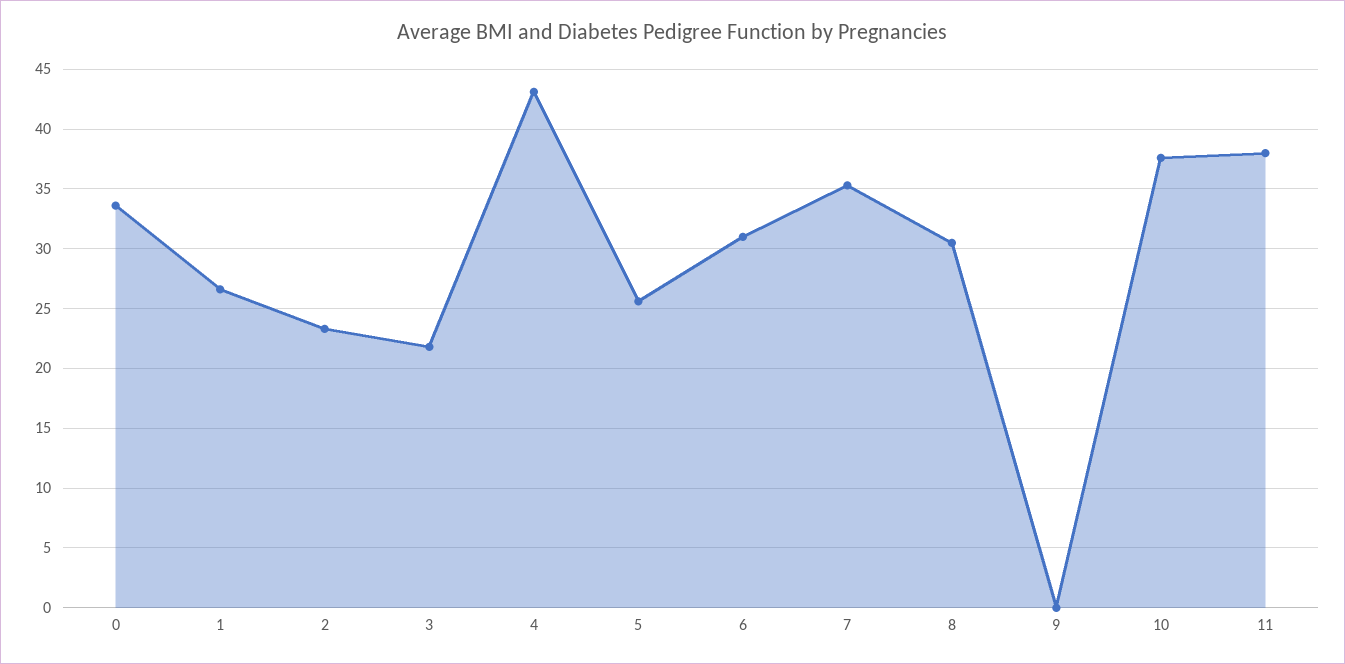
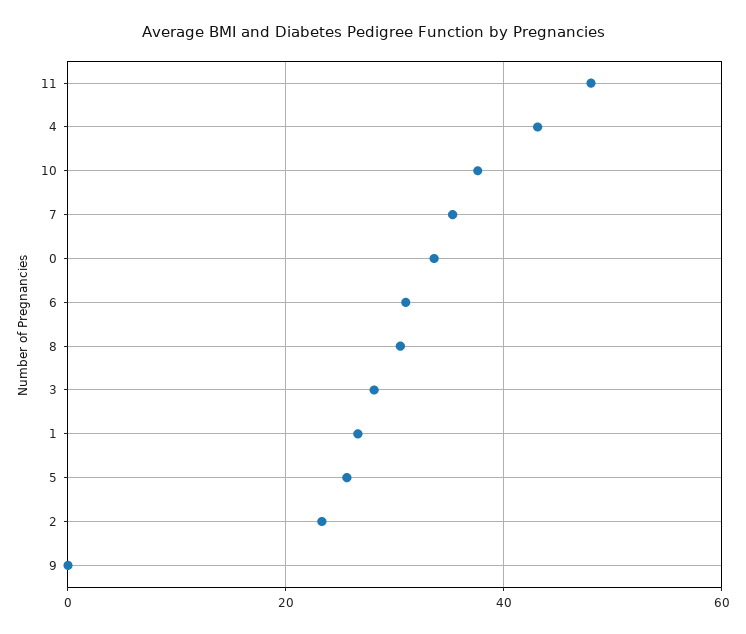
  {
    "0": 34,
    "1": 27,
    "2": 23,
-   "3": 22,
+   "3": 28,
    "4": 43,
    "5": 26,
    "6": 31,
    "7": 35,
    "8": 31,
    "9": 0,
    "10": 38,
-   "11": 38
+   "11": 48
  }

